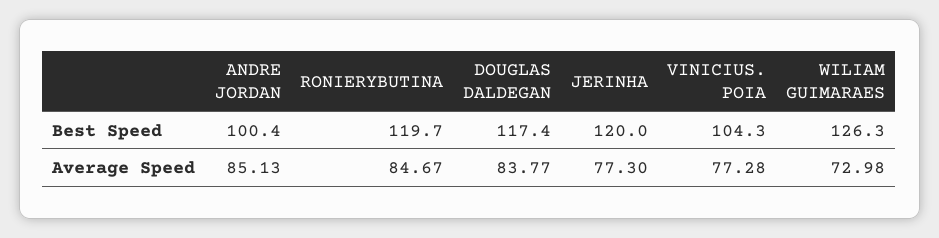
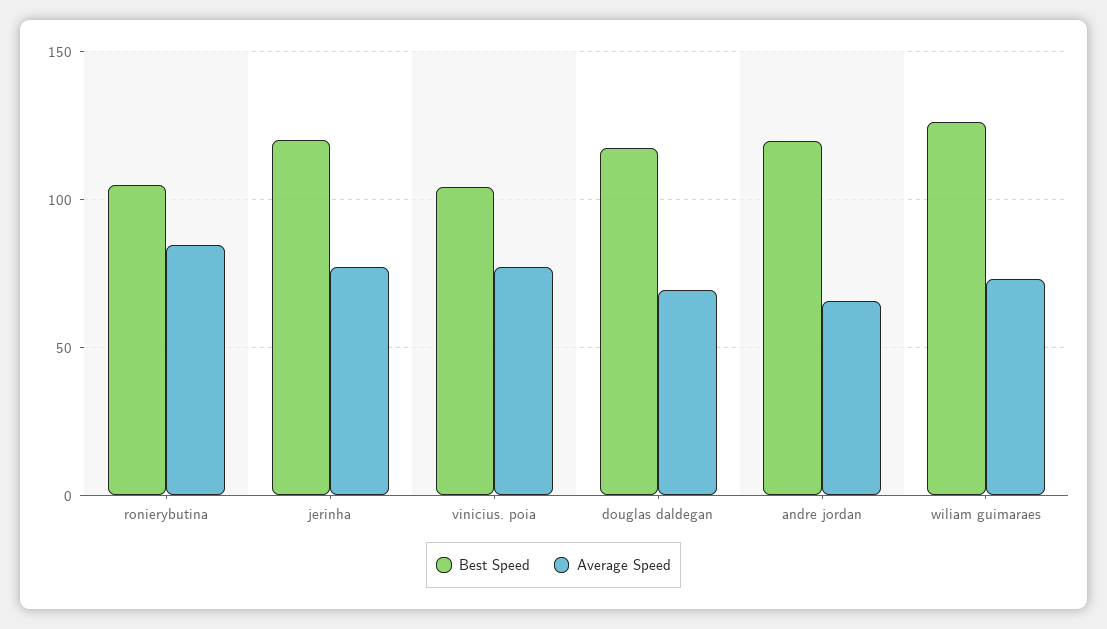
  {
    "Best Speed": {
-     "ANDRE JORDAN": 100.4,
+     "ANDRE JORDAN": 120,
-     "RONIERYBUTINA": 119.7,
+     "RONIERYBUTINA": 105,
      "DOUGLAS DALDEGAN": 117.4,
      "JERINHA": 120,
      "VINICIUS. POIA": 104.3,
      "WILIAM GUIMARAES": 126.3
    },
    "Average Speed": {
-     "ANDRE JORDAN": 85.13,
+     "ANDRE JORDAN": 65,
      "RONIERYBUTINA": 84.67,
-     "DOUGLAS DALDEGAN": 83.77,
+     "DOUGLAS DALDEGAN": 70,
      "JERINHA": 77.3,
      "VINICIUS. POIA": 77.28,
      "WILIAM GUIMARAES": 72.98
    }
  }

